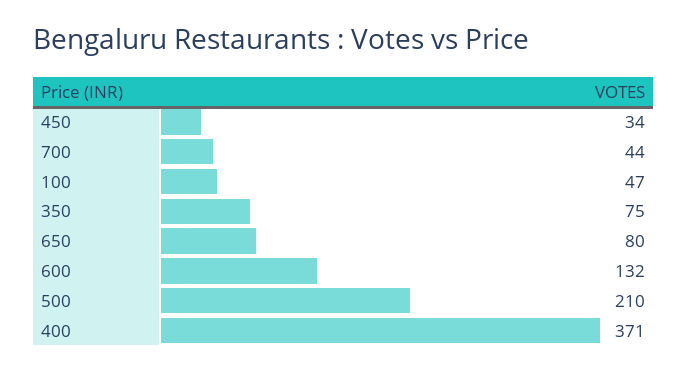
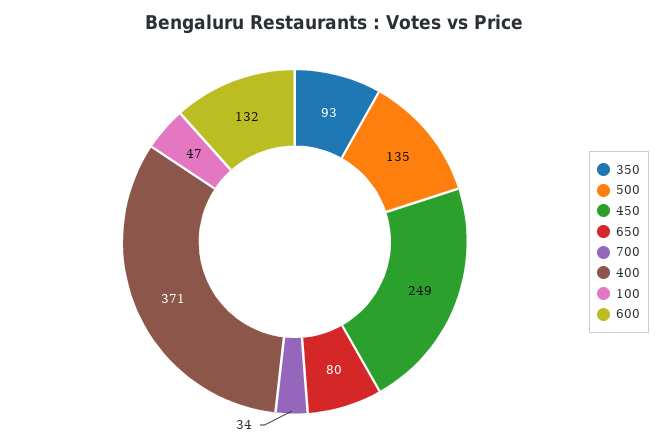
  {
-   "450": 34,
+   "450": 249,
-   "700": 44,
+   "700": 34,
    "100": 47,
-   "350": 75,
+   "350": 93,
    "650": 80,
    "600": 132,
-   "500": 210,
+   "500": 135,
    "400": 371
  }

